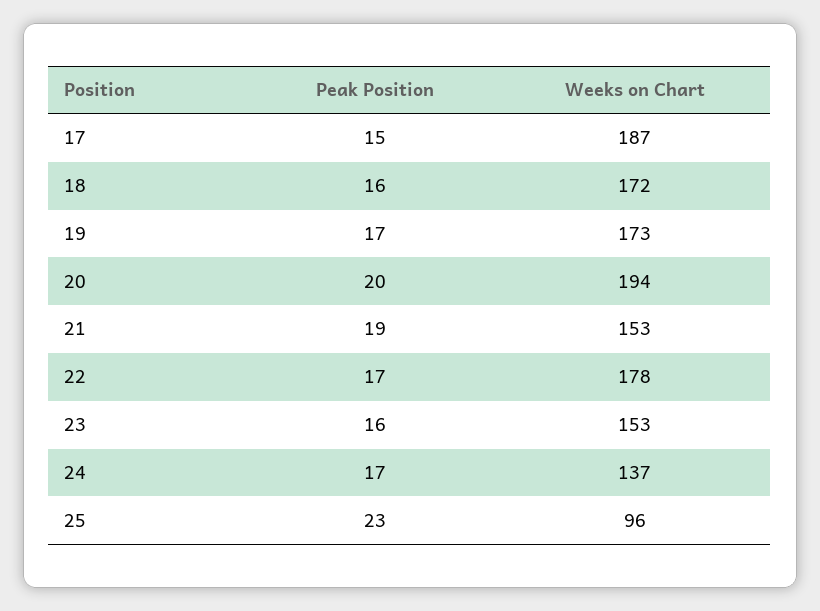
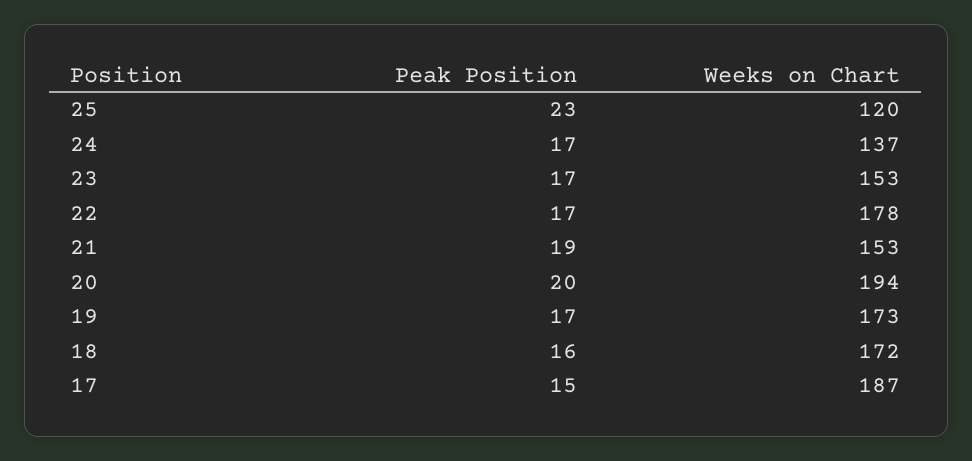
  {
    "Peak Position": {
      "17": 15,
      "18": 16,
      "19": 17,
      "20": 20,
      "21": 19,
      "22": 17,
-     "23": 16,
+     "23": 17,
      "24": 17,
      "25": 23
    },
    "Weeks on Chart": {
      "17": 187,
      "18": 172,
      "19": 173,
      "20": 194,
      "21": 153,
      "22": 178,
      "23": 153,
      "24": 137,
-     "25": 96
+     "25": 120
    }
  }

